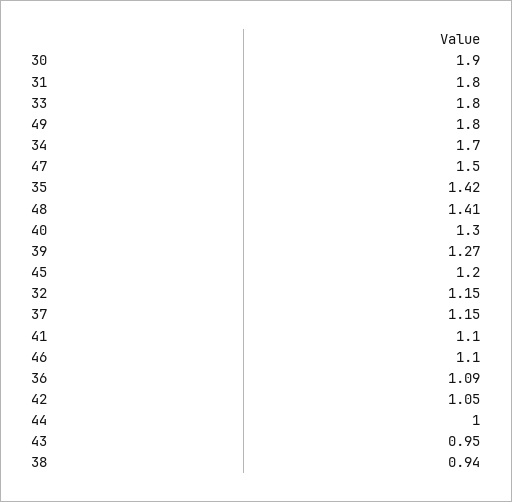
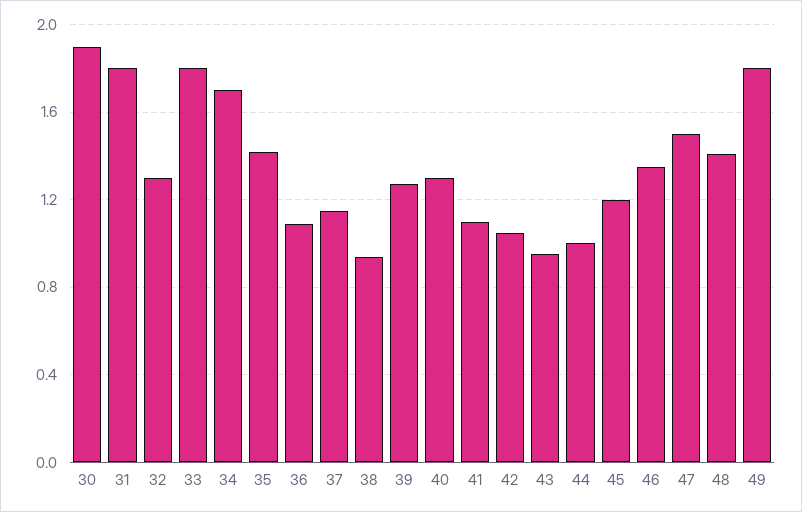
  {
    "30": 1.9,
    "31": 1.8,
    "33": 1.8,
    "49": 1.8,
    "34": 1.7,
    "47": 1.5,
    "35": 1.42,
    "48": 1.41,
    "40": 1.3,
    "39": 1.27,
    "45": 1.2,
-   "32": 1.15,
+   "32": 1.3,
    "37": 1.15,
    "41": 1.1,
-   "46": 1.1,
+   "46": 1.35,
    "36": 1.09,
    "42": 1.05,
    "44": 1,
    "43": 0.95,
    "38": 0.94
  }

